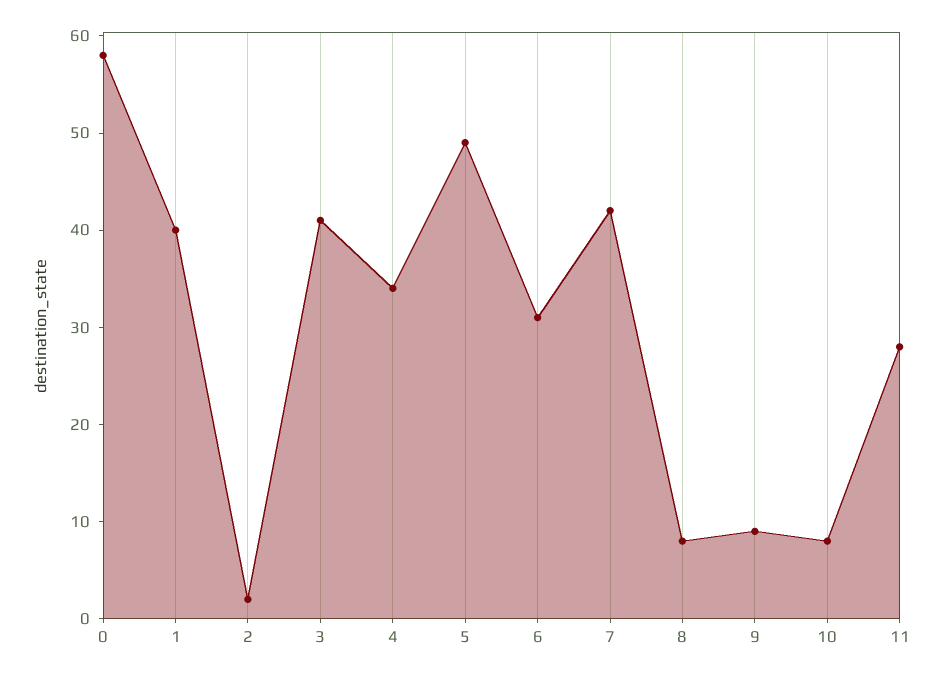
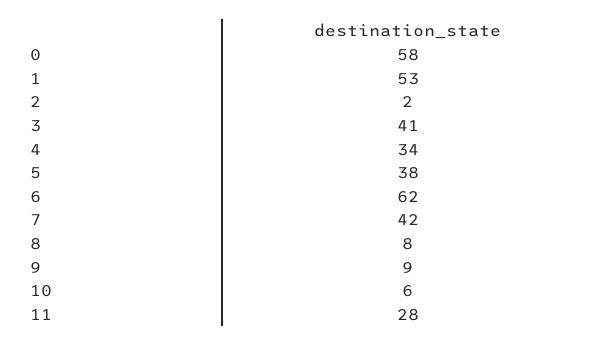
  {
    "0": 58,
-   "1": 40,
+   "1": 53,
    "2": 2,
    "3": 41,
    "4": 34,
-   "5": 49,
+   "5": 38,
-   "6": 31,
+   "6": 62,
    "7": 42,
    "8": 8,
    "9": 9,
-   "10": 8,
+   "10": 6,
    "11": 28
  }

